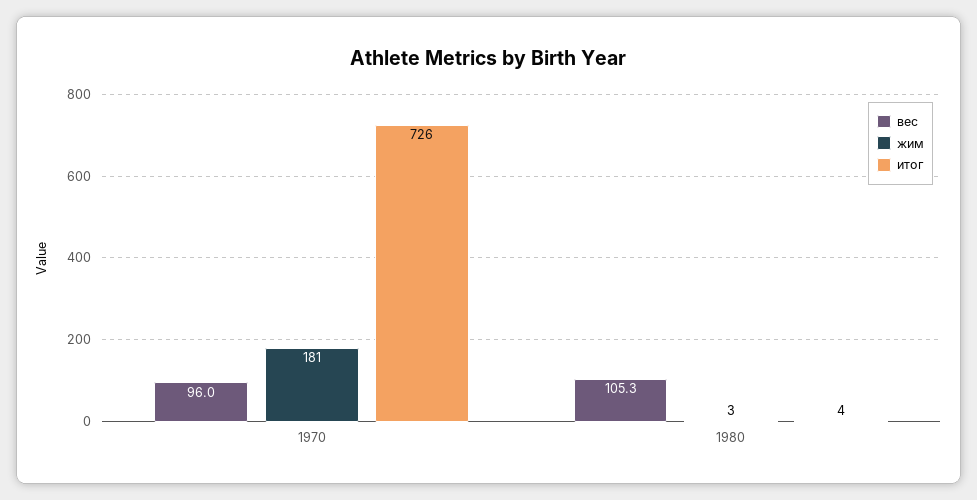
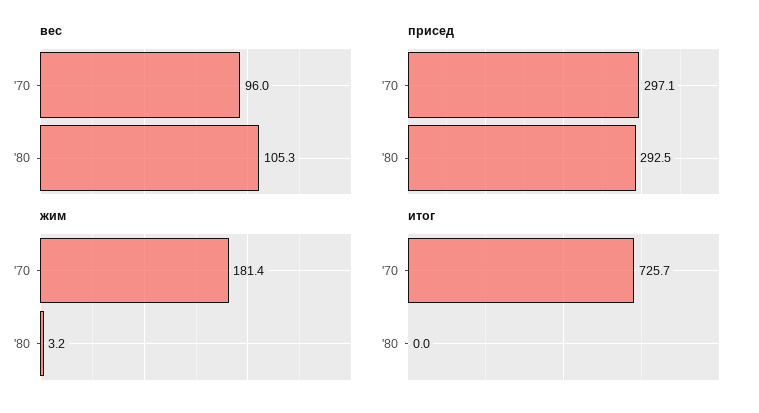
  {
    "вес": {
      "1970": 96,
      "1980": 105.3
    },
    "жим": {
      "1970": 181.4,
      "1980": 3.2
    },
    "итог": {
      "1970": 725.7,
-     "1980": 4
+     "1980": 0
-   }
+   },
+   "присед": {
+     "1970": 297.1,
+     "1980": 292.5
+   }
  }

